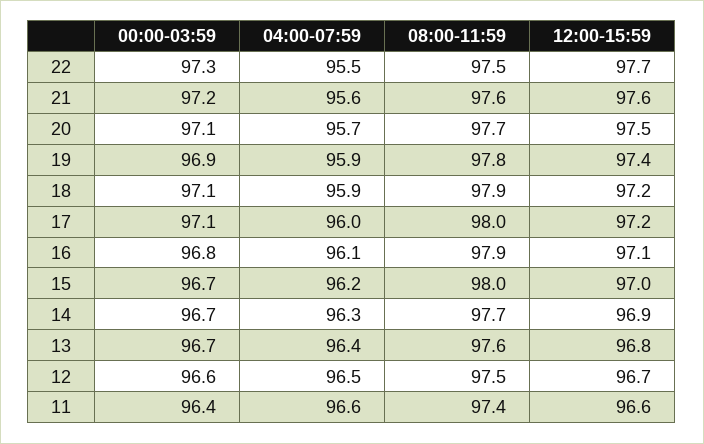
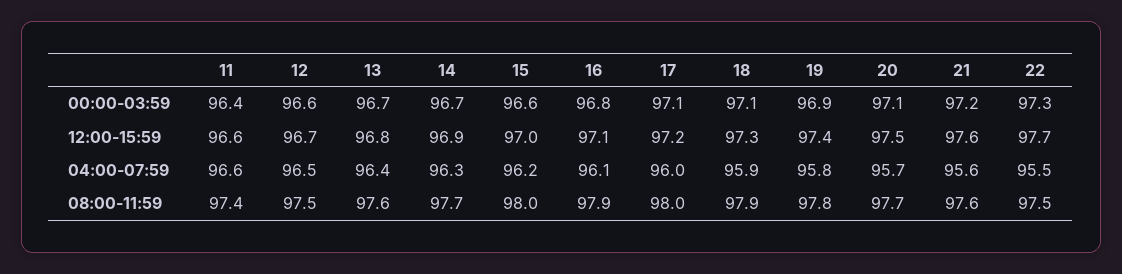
  {
    "00:00-03:59": {
      "22": 97.3,
      "21": 97.2,
      "20": 97.1,
      "19": 96.9,
      "18": 97.1,
      "17": 97.1,
      "16": 96.8,
-     "15": 96.7,
+     "15": 96.6,
      "14": 96.7,
      "13": 96.7,
      "12": 96.6,
      "11": 96.4
    },
    "04:00-07:59": {
      "22": 95.5,
      "21": 95.6,
      "20": 95.7,
-     "19": 95.9,
+     "19": 95.8,
      "18": 95.9,
      "17": 96,
      "16": 96.1,
      "15": 96.2,
      "14": 96.3,
      "13": 96.4,
      "12": 96.5,
      "11": 96.6
    },
    "08:00-11:59": {
      "22": 97.5,
      "21": 97.6,
      "20": 97.7,
      "19": 97.8,
      "18": 97.9,
      "17": 98,
      "16": 97.9,
      "15": 98,
      "14": 97.7,
      "13": 97.6,
      "12": 97.5,
      "11": 97.4
    },
    "12:00-15:59": {
      "22": 97.7,
      "21": 97.6,
      "20": 97.5,
      "19": 97.4,
-     "18": 97.2,
+     "18": 97.3,
      "17": 97.2,
      "16": 97.1,
      "15": 97,
      "14": 96.9,
      "13": 96.8,
      "12": 96.7,
      "11": 96.6
    }
  }

